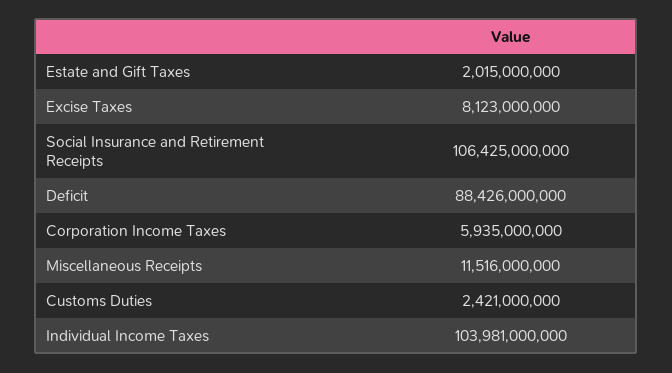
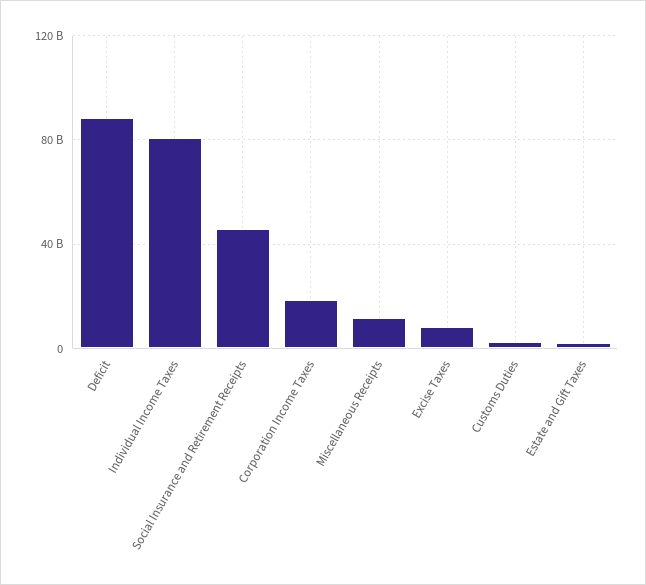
  {
    "Estate and Gift Taxes": 2015000000,
    "Excise Taxes": 8123000000,
-   "Social Insurance and Retirement Receipts": 106425000000,
+   "Social Insurance and Retirement Receipts": 45000000000,
    "Deficit": 88426000000,
-   "Corporation Income Taxes": 5935000000,
+   "Corporation Income Taxes": 20000000000,
    "Miscellaneous Receipts": 11516000000,
    "Customs Duties": 2421000000,
-   "Individual Income Taxes": 103981000000
+   "Individual Income Taxes": 80000000000
  }

